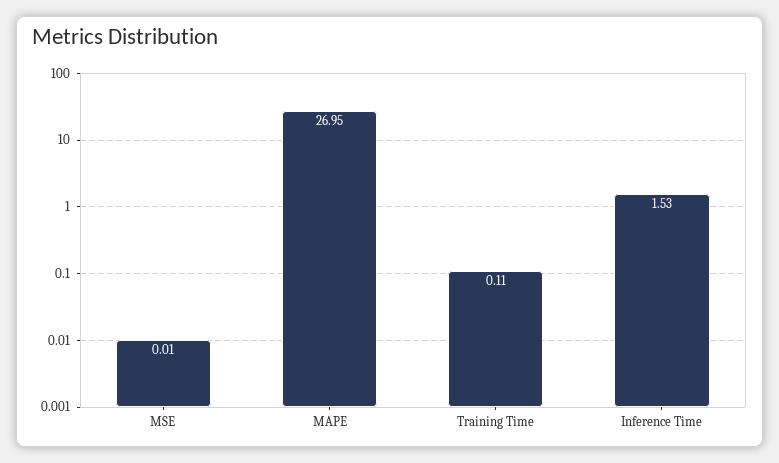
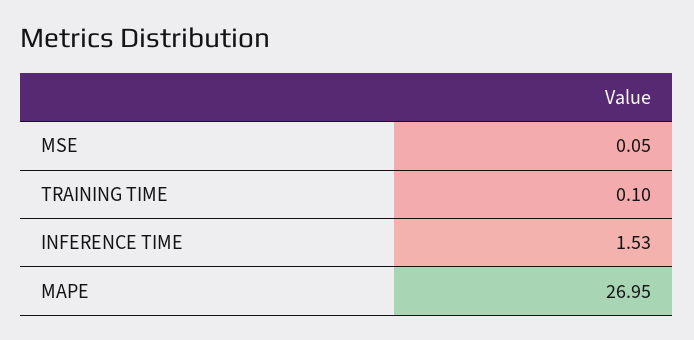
  {
-   "MSE": 0.01,
+   "MSE": 0.05,
    "MAPE": 26.95,
-   "Training Time": 0.11,
+   "Training Time": 0.1,
    "Inference Time": 1.53
  }

